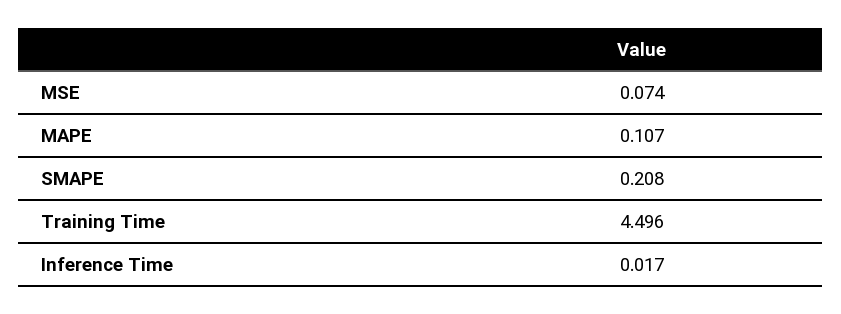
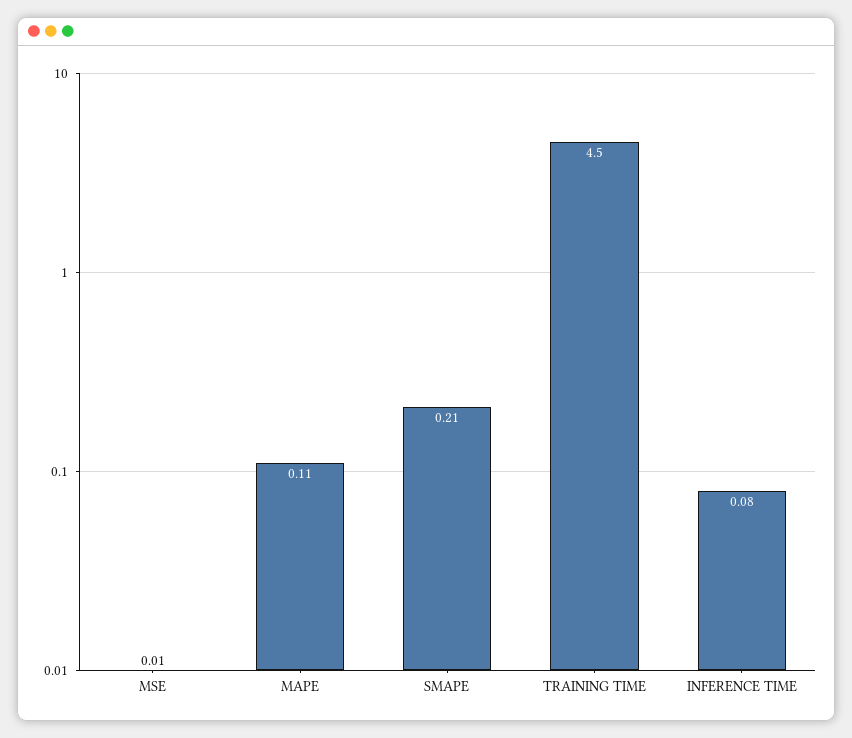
  {
-   "MSE": 0.074,
+   "MSE": 0.01,
    "MAPE": 0.107,
    "SMAPE": 0.208,
    "Training Time": 4.496,
-   "Inference Time": 0.017
+   "Inference Time": 0.08
  }

